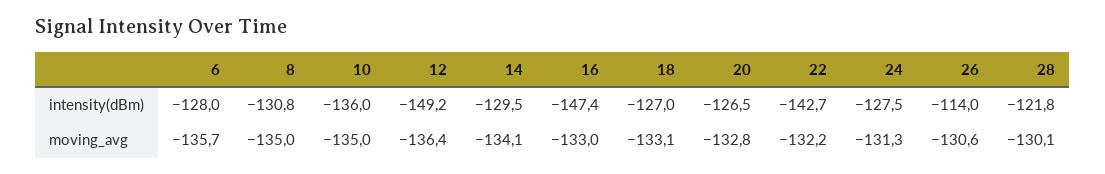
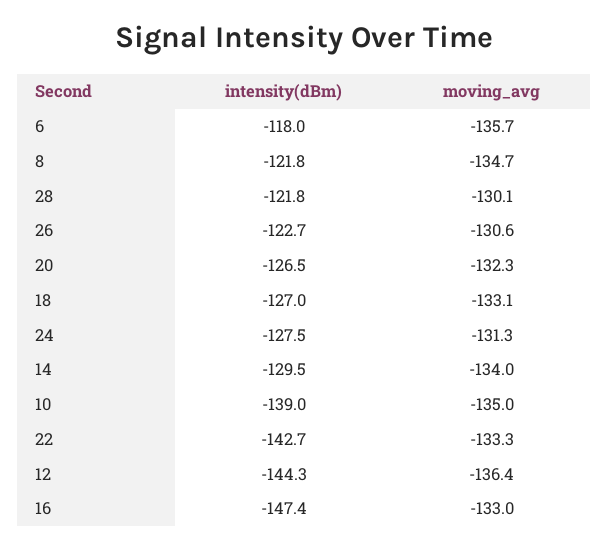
  {
    "6": {
-     "intensity(dBm)": -128,
+     "intensity(dBm)": -118,
      "moving_avg": -135.7
    },
    "8": {
-     "intensity(dBm)": -130.8,
+     "intensity(dBm)": -121.8,
-     "moving_avg": -135
+     "moving_avg": -134.7
    },
    "10": {
-     "intensity(dBm)": -136,
+     "intensity(dBm)": -139,
      "moving_avg": -135
    },
    "12": {
-     "intensity(dBm)": -149.2,
+     "intensity(dBm)": -144.3,
      "moving_avg": -136.4
    },
    "14": {
      "intensity(dBm)": -129.5,
-     "moving_avg": -134.1
+     "moving_avg": -134
    },
    "16": {
      "intensity(dBm)": -147.4,
      "moving_avg": -133
    },
    "18": {
      "intensity(dBm)": -127,
      "moving_avg": -133.1
    },
    "20": {
      "intensity(dBm)": -126.5,
-     "moving_avg": -132.8
+     "moving_avg": -132.3
    },
    "22": {
      "intensity(dBm)": -142.7,
-     "moving_avg": -132.2
+     "moving_avg": -133.3
    },
    "24": {
      "intensity(dBm)": -127.5,
      "moving_avg": -131.3
    },
    "26": {
-     "intensity(dBm)": -114,
+     "intensity(dBm)": -122.7,
      "moving_avg": -130.6
    },
    "28": {
      "intensity(dBm)": -121.8,
      "moving_avg": -130.1
    }
  }

